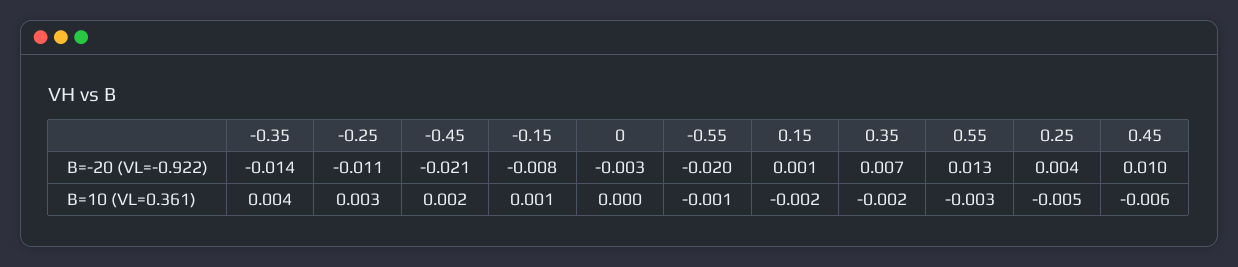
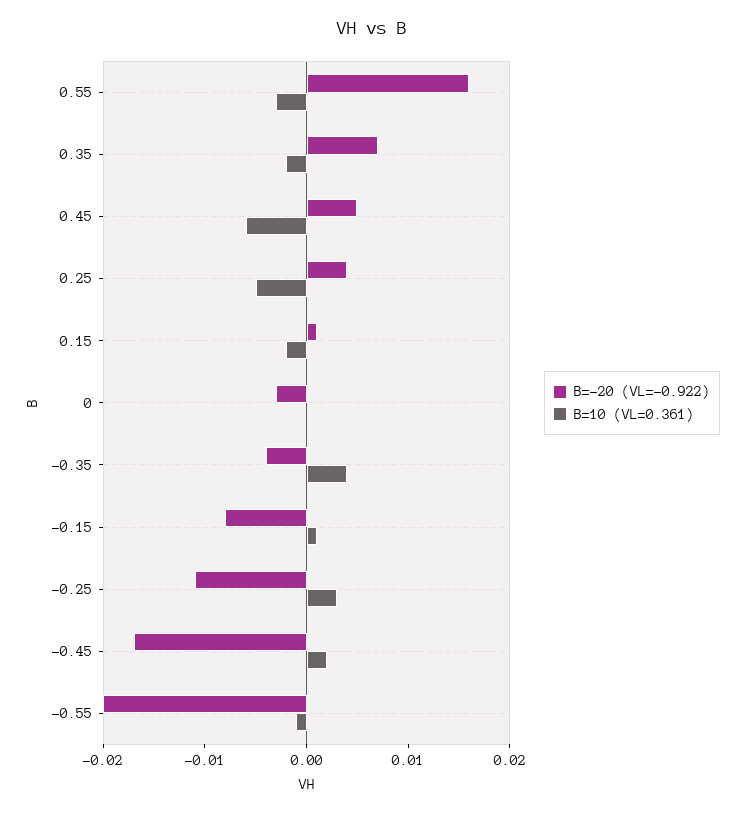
  {
    "B=-20 (VL=-0.922)": {
-     "-0.35": -0.014,
+     "-0.35": -0.004,
      "-0.25": -0.011,
-     "-0.45": -0.021,
+     "-0.45": -0.017,
      "-0.15": -0.008,
      "0": -0.003,
      "-0.55": -0.02,
      "0.15": 0.001,
      "0.35": 0.007,
-     "0.55": 0.013,
+     "0.55": 0.016,
      "0.25": 0.004,
-     "0.45": 0.01
+     "0.45": 0.005
    },
    "B=10 (VL=0.361)": {
      "-0.35": 0.004,
      "-0.25": 0.003,
      "-0.45": 0.002,
      "-0.15": 0.001,
      "0": 0,
      "-0.55": -0.001,
      "0.15": -0.002,
      "0.35": -0.002,
      "0.55": -0.003,
      "0.25": -0.005,
      "0.45": -0.006
    }
  }

